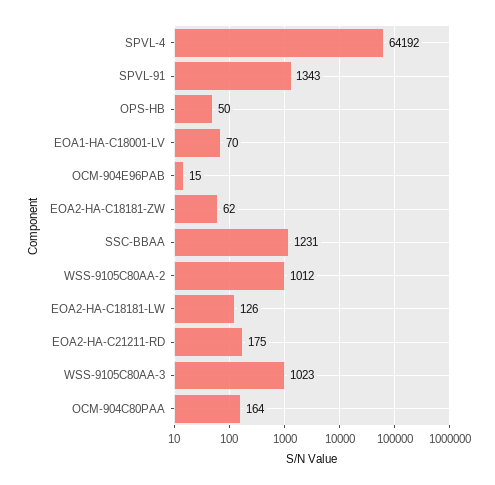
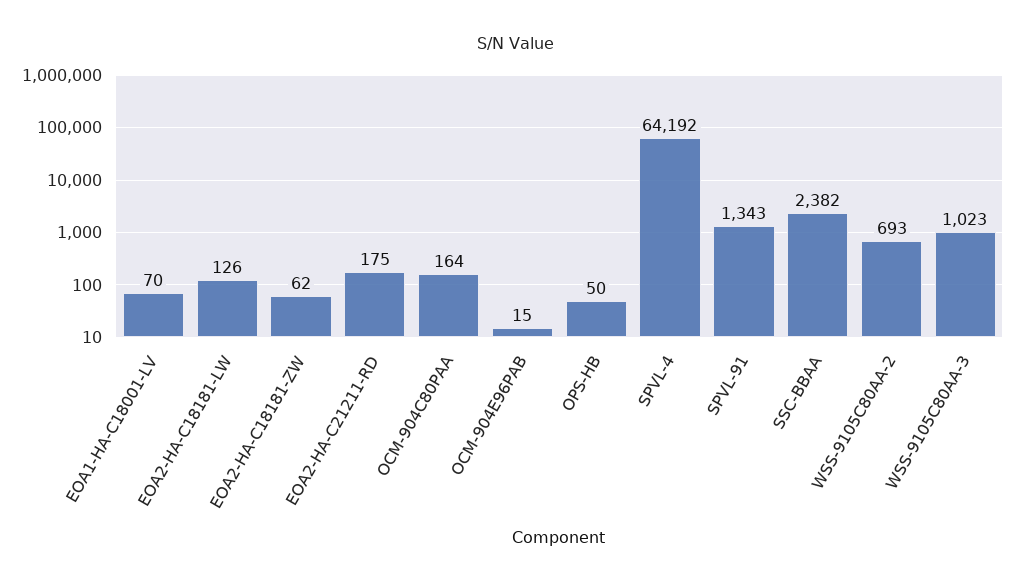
  {
    "SPVL-4": 64192,
    "SPVL-91": 1343,
    "OPS-HB": 50,
    "EOA1-HA-C18001-LV": 70,
    "OCM-904E96PAB": 15,
    "EOA2-HA-C18181-ZW": 62,
-   "SSC-BBAA": 1231,
+   "SSC-BBAA": 2382,
-   "WSS-9105C80AA-2": 1012,
+   "WSS-9105C80AA-2": 693,
    "EOA2-HA-C18181-LW": 126,
    "EOA2-HA-C21211-RD": 175,
    "WSS-9105C80AA-3": 1023,
    "OCM-904C80PAA": 164
  }

